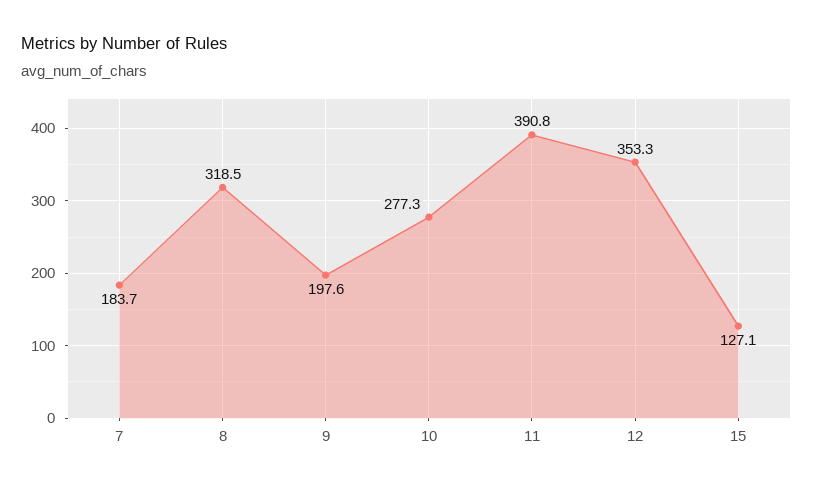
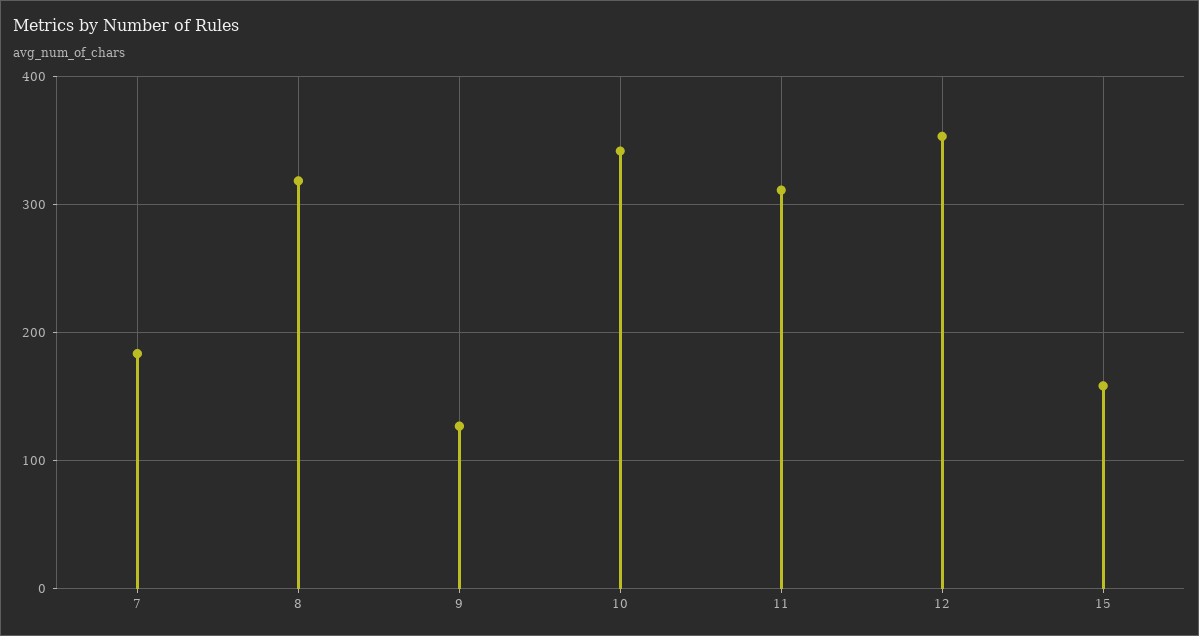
  {
    "7": 183.7,
    "8": 318.5,
-   "9": 197.6,
+   "9": 130,
-   "10": 277.3,
+   "10": 340,
-   "11": 390.8,
+   "11": 310,
    "12": 353.3,
-   "15": 127.1
+   "15": 160
  }

